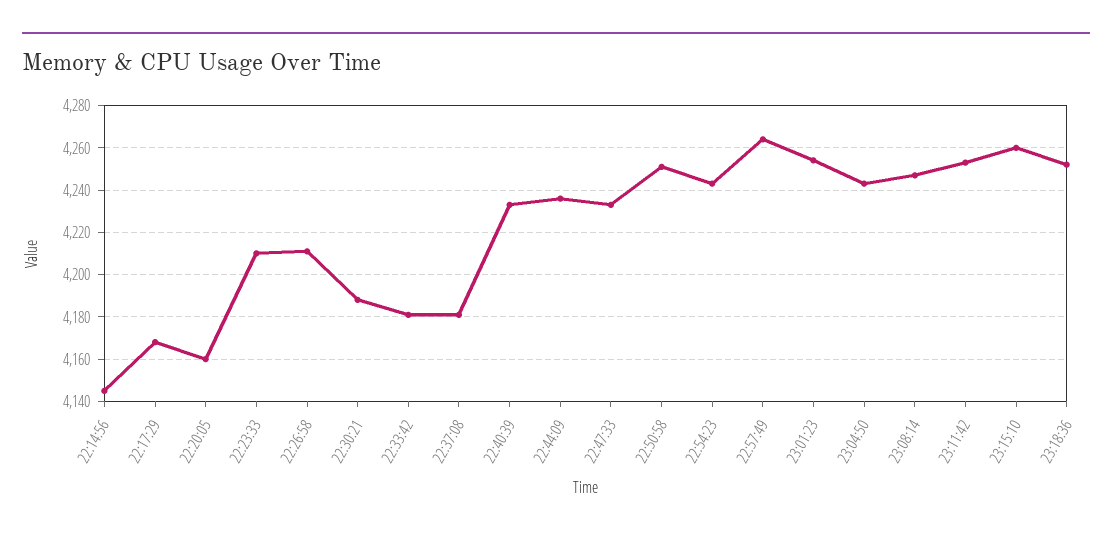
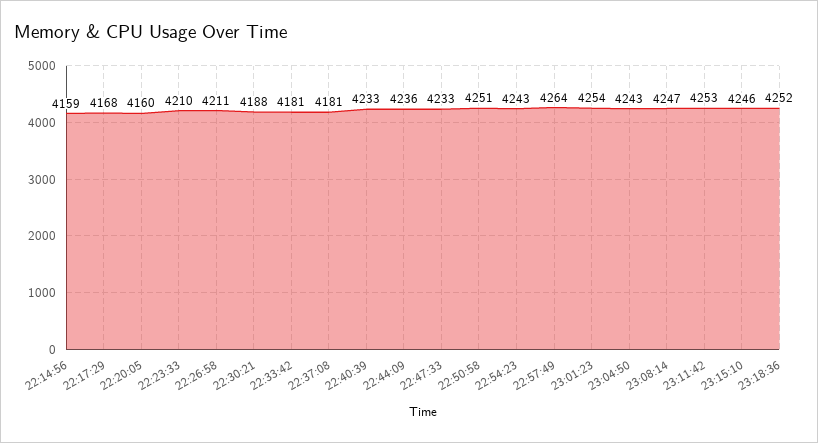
  {
-   "22:14:56": 4145,
+   "22:14:56": 4159,
    "22:17:29": 4168,
    "22:20:05": 4160,
    "22:23:33": 4210,
    "22:26:58": 4211,
    "22:30:21": 4188,
    "22:33:42": 4181,
    "22:37:08": 4181,
    "22:40:39": 4233,
    "22:44:09": 4236,
    "22:47:33": 4233,
    "22:50:58": 4251,
    "22:54:23": 4243,
    "22:57:49": 4264,
    "23:01:23": 4254,
    "23:04:50": 4243,
    "23:08:14": 4247,
    "23:11:42": 4253,
-   "23:15:10": 4260,
+   "23:15:10": 4246,
    "23:18:36": 4252
  }

